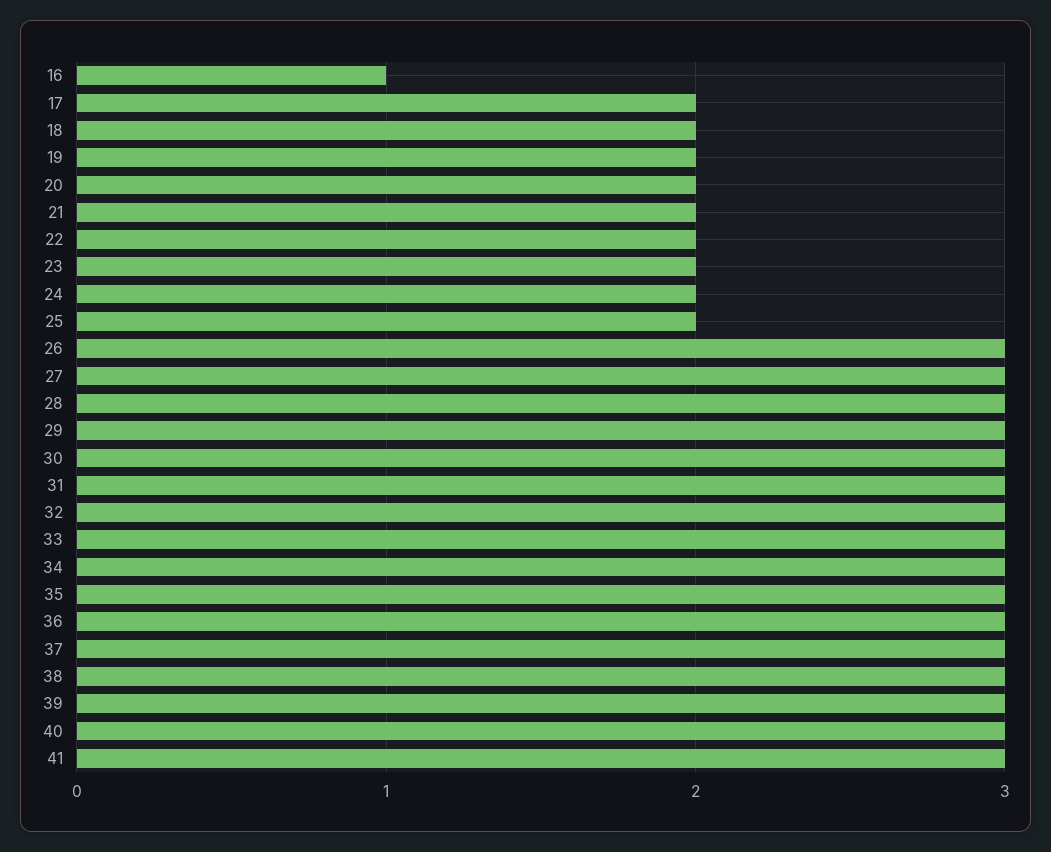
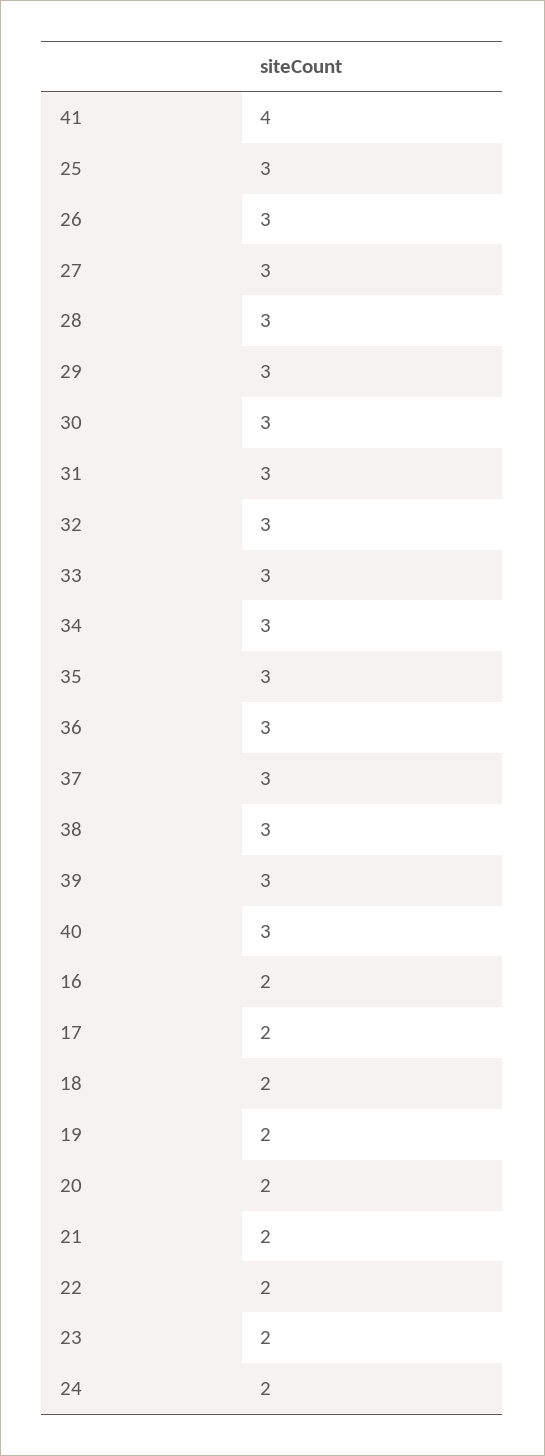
  {
-   "16": 1,
+   "16": 2,
    "17": 2,
    "18": 2,
    "19": 2,
    "20": 2,
    "21": 2,
    "22": 2,
    "23": 2,
    "24": 2,
-   "25": 2,
+   "25": 3,
    "26": 3,
    "27": 3,
    "28": 3,
    "29": 3,
    "30": 3,
    "31": 3,
    "32": 3,
    "33": 3,
    "34": 3,
    "35": 3,
    "36": 3,
    "37": 3,
    "38": 3,
    "39": 3,
    "40": 3,
-   "41": 3
+   "41": 4
  }

